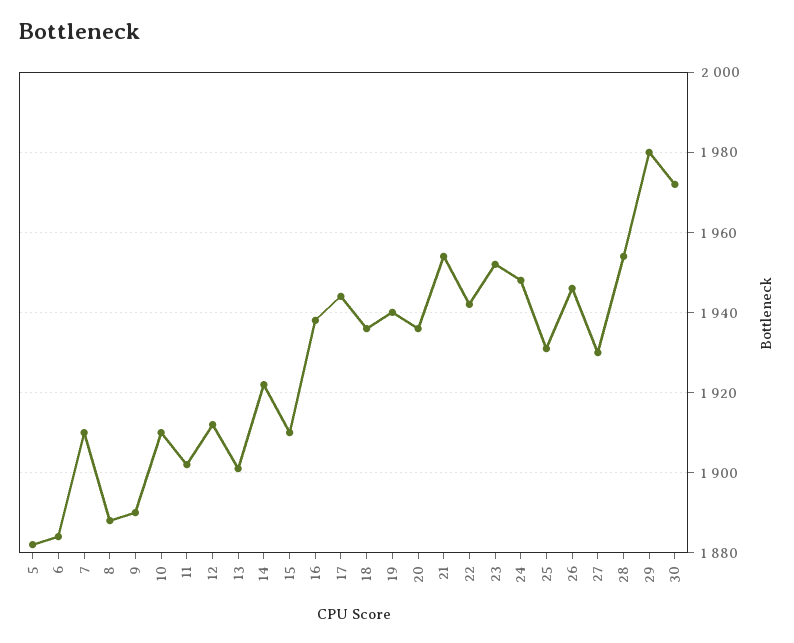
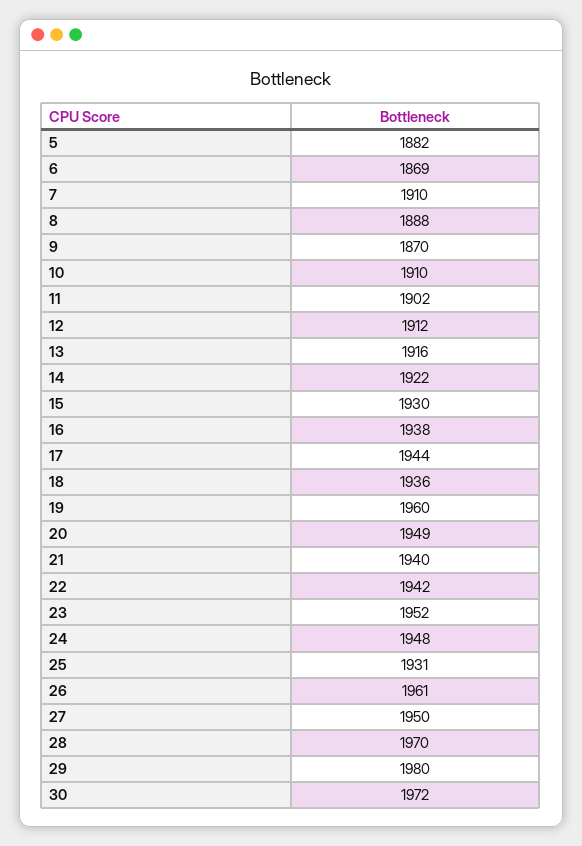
  {
    "5": 1882,
-   "6": 1885,
+   "6": 1869,
    "7": 1910,
    "8": 1888,
-   "9": 1890,
+   "9": 1870,
    "10": 1910,
    "11": 1902,
    "12": 1912,
-   "13": 1900,
+   "13": 1916,
    "14": 1922,
-   "15": 1910,
+   "15": 1930,
    "16": 1938,
    "17": 1944,
    "18": 1936,
-   "19": 1940,
+   "19": 1960,
-   "20": 1935,
+   "20": 1949,
-   "21": 1955,
+   "21": 1940,
    "22": 1942,
    "23": 1952,
    "24": 1948,
    "25": 1931,
-   "26": 1945,
+   "26": 1961,
-   "27": 1930,
+   "27": 1950,
-   "28": 1955,
+   "28": 1970,
    "29": 1980,
    "30": 1972
  }

